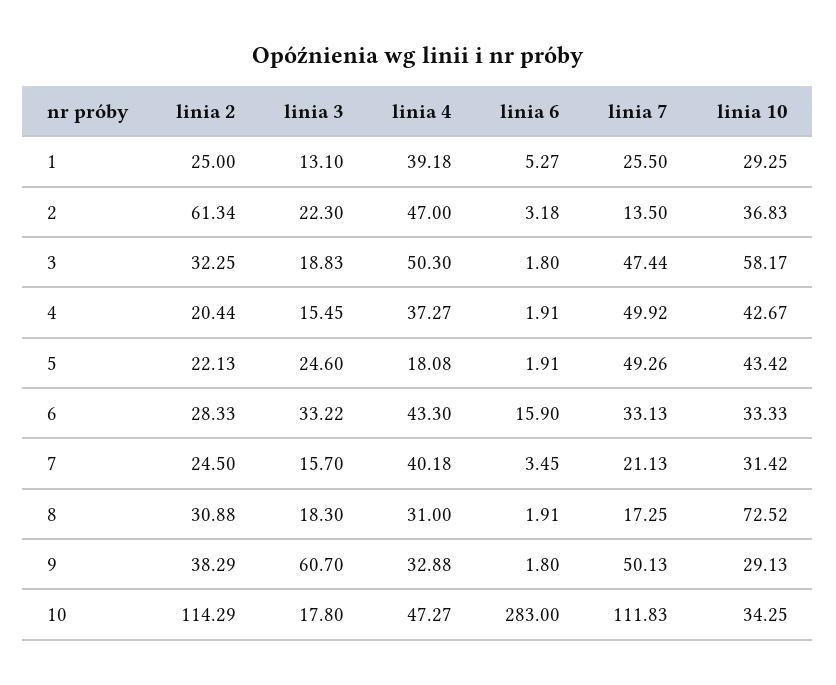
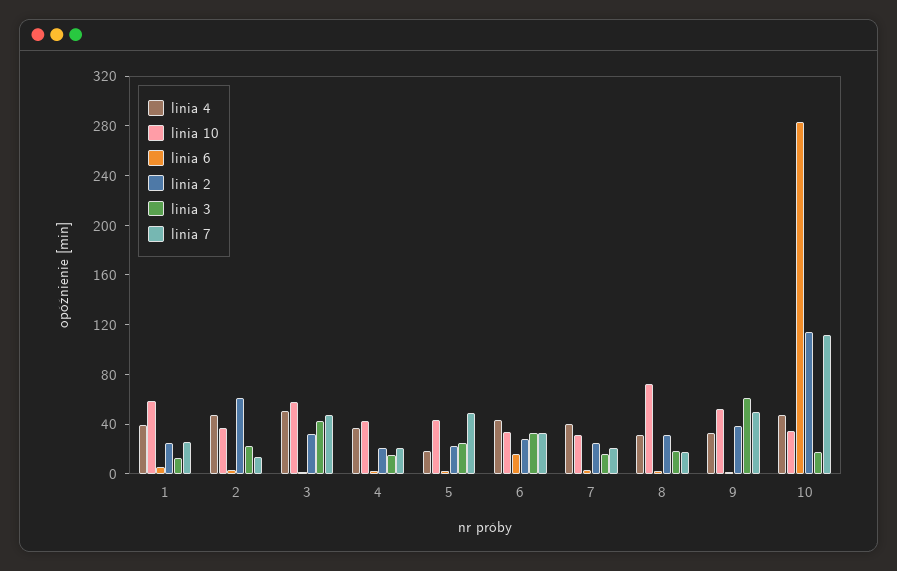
  {
    "linia 2": {
      "1": 25,
      "2": 61.34,
      "3": 32.25,
      "4": 20.44,
      "5": 22.13,
      "6": 28.33,
      "7": 24.5,
      "8": 30.88,
      "9": 38.29,
      "10": 114.29
    },
    "linia 3": {
      "1": 13.1,
      "2": 22.3,
-     "3": 18.83,
+     "3": 40,
      "4": 15.45,
      "5": 24.6,
      "6": 33.22,
      "7": 15.7,
      "8": 18.3,
      "9": 60.7,
      "10": 17.8
    },
    "linia 4": {
      "1": 39.18,
      "2": 47,
      "3": 50.3,
      "4": 37.27,
      "5": 18.08,
      "6": 43.3,
      "7": 40.18,
      "8": 31,
      "9": 32.88,
      "10": 47.27
    },
    "linia 6": {
      "1": 5.27,
      "2": 3.18,
      "3": 1.8,
      "4": 1.91,
      "5": 1.91,
      "6": 15.9,
      "7": 3.45,
      "8": 1.91,
      "9": 1.8,
      "10": 283
    },
    "linia 7": {
      "1": 25.5,
      "2": 13.5,
      "3": 47.44,
-     "4": 49.92,
+     "4": 20,
      "5": 49.26,
      "6": 33.13,
      "7": 21.13,
      "8": 17.25,
      "9": 50.13,
      "10": 111.83
    },
    "linia 10": {
-     "1": 29.25,
+     "1": 60,
      "2": 36.83,
      "3": 58.17,
      "4": 42.67,
      "5": 43.42,
      "6": 33.33,
      "7": 31.42,
      "8": 72.52,
-     "9": 29.13,
+     "9": 50,
      "10": 34.25
    }
  }

